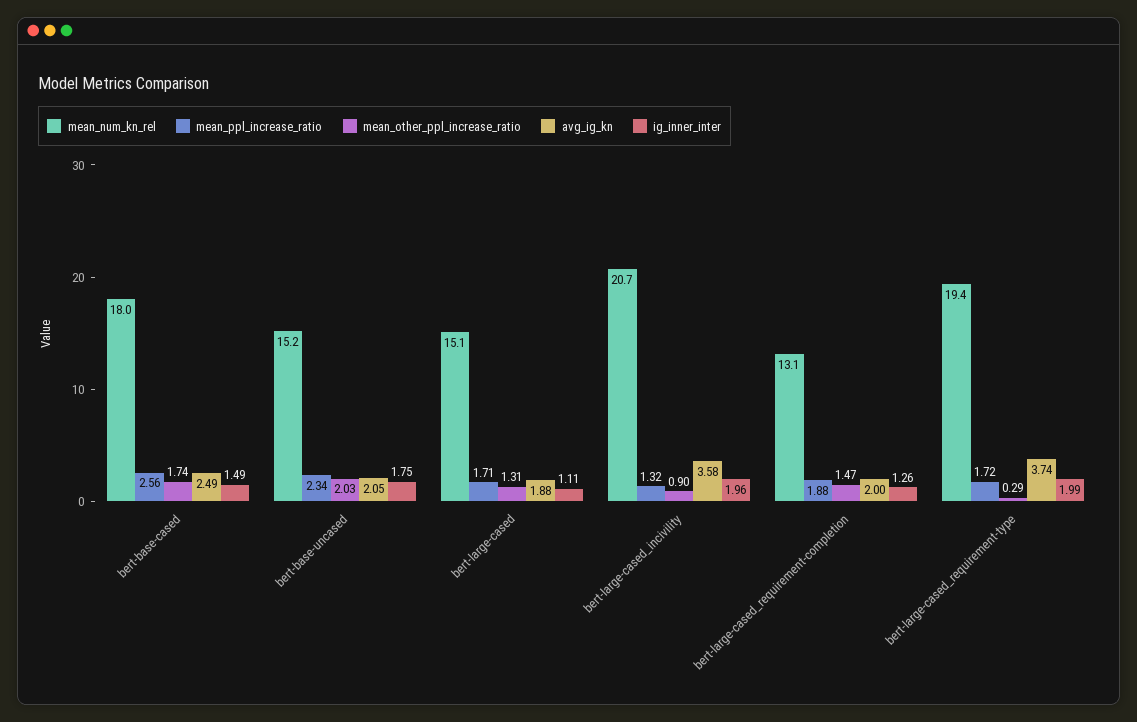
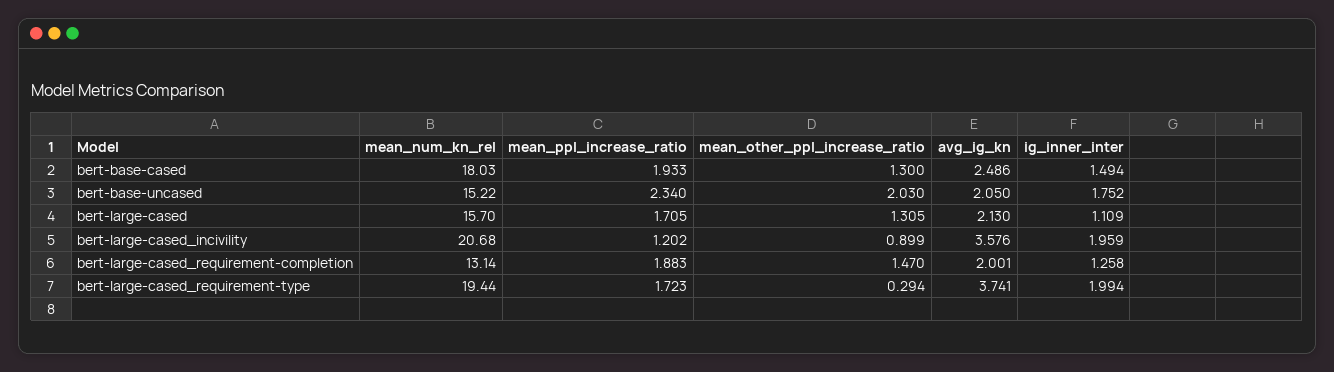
  {
    "mean_num_kn_rel": {
      "bert-base-cased": 18.03,
      "bert-base-uncased": 15.22,
-     "bert-large-cased": 15.1,
+     "bert-large-cased": 15.7,
      "bert-large-cased_incivility": 20.68,
      "bert-large-cased_requirement-completion": 13.14,
      "bert-large-cased_requirement-type": 19.44
    },
    "mean_ppl_increase_ratio": {
-     "bert-base-cased": 2.56,
+     "bert-base-cased": 1.933,
      "bert-base-uncased": 2.34,
      "bert-large-cased": 1.705,
-     "bert-large-cased_incivility": 1.32,
+     "bert-large-cased_incivility": 1.202,
      "bert-large-cased_requirement-completion": 1.883,
      "bert-large-cased_requirement-type": 1.723
    },
    "mean_other_ppl_increase_ratio": {
-     "bert-base-cased": 1.74,
+     "bert-base-cased": 1.3,
      "bert-base-uncased": 2.03,
      "bert-large-cased": 1.305,
      "bert-large-cased_incivility": 0.899,
      "bert-large-cased_requirement-completion": 1.47,
      "bert-large-cased_requirement-type": 0.294
    },
    "avg_ig_kn": {
      "bert-base-cased": 2.486,
      "bert-base-uncased": 2.05,
-     "bert-large-cased": 1.88,
+     "bert-large-cased": 2.13,
      "bert-large-cased_incivility": 3.576,
      "bert-large-cased_requirement-completion": 2.001,
      "bert-large-cased_requirement-type": 3.741
    },
    "ig_inner_inter": {
      "bert-base-cased": 1.494,
      "bert-base-uncased": 1.752,
      "bert-large-cased": 1.109,
      "bert-large-cased_incivility": 1.959,
      "bert-large-cased_requirement-completion": 1.258,
      "bert-large-cased_requirement-type": 1.994
    }
  }

